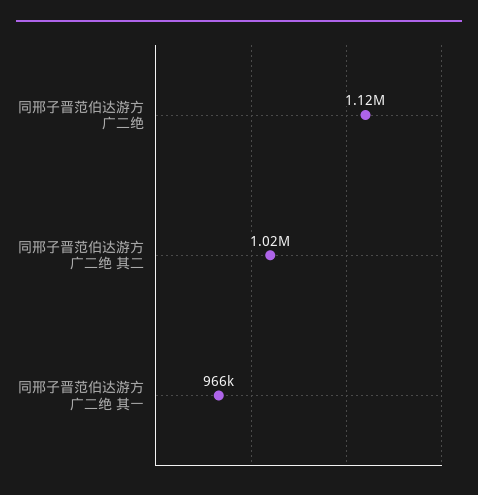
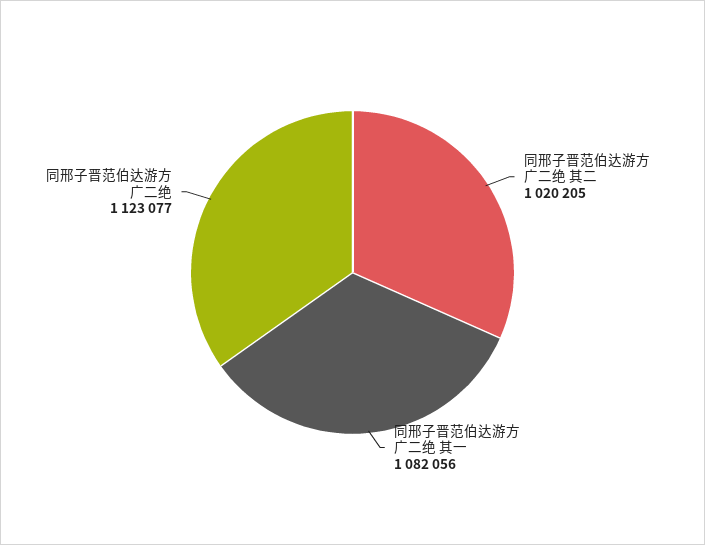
  {
    "同邢子晋范伯达游方广二绝": 1123077,
    "同邢子晋范伯达游方广二绝 其二": 1020205,
-   "同邢子晋范伯达游方广二绝 其一": 966000
+   "同邢子晋范伯达游方广二绝 其一": 1082056
  }

